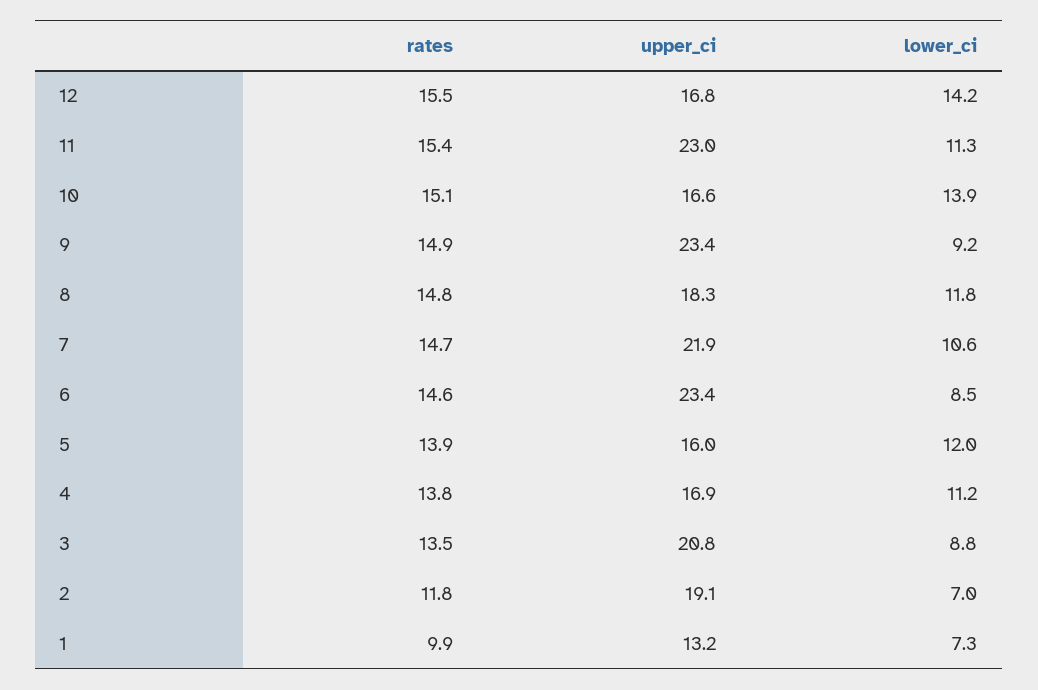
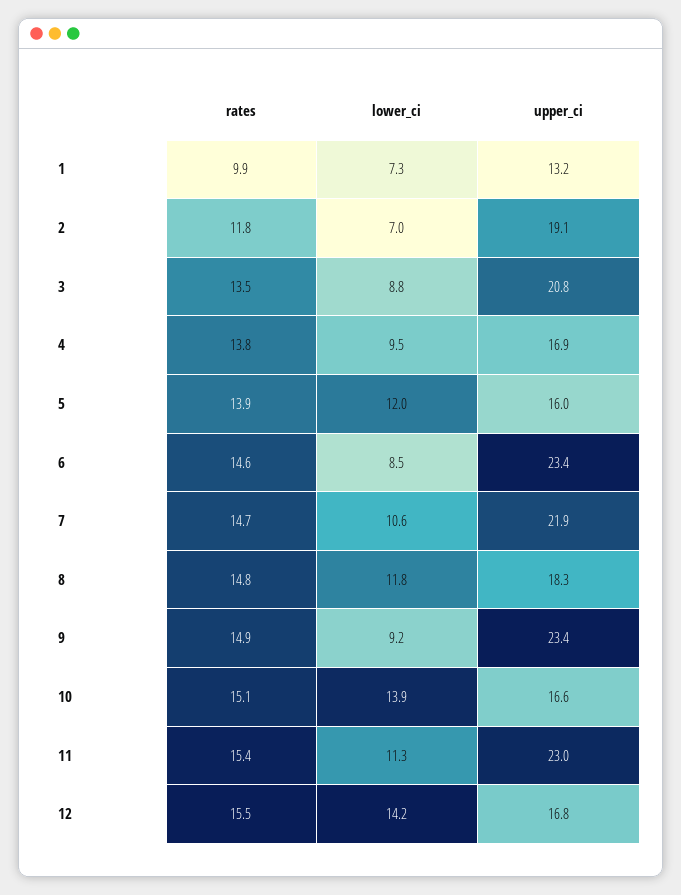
  {
    "rates": {
      "12": 15.5,
      "11": 15.4,
      "10": 15.1,
      "9": 14.9,
      "8": 14.8,
      "7": 14.7,
      "6": 14.6,
      "5": 13.9,
      "4": 13.8,
      "3": 13.5,
      "2": 11.8,
      "1": 9.9
    },
    "upper_ci": {
      "12": 16.8,
      "11": 23,
      "10": 16.6,
      "9": 23.4,
      "8": 18.3,
      "7": 21.9,
      "6": 23.4,
      "5": 16,
      "4": 16.9,
      "3": 20.8,
      "2": 19.1,
      "1": 13.2
    },
    "lower_ci": {
      "12": 14.2,
      "11": 11.3,
      "10": 13.9,
      "9": 9.2,
      "8": 11.8,
      "7": 10.6,
      "6": 8.5,
      "5": 12,
-     "4": 11.2,
+     "4": 9.5,
      "3": 8.8,
      "2": 7,
      "1": 7.3
    }
  }

